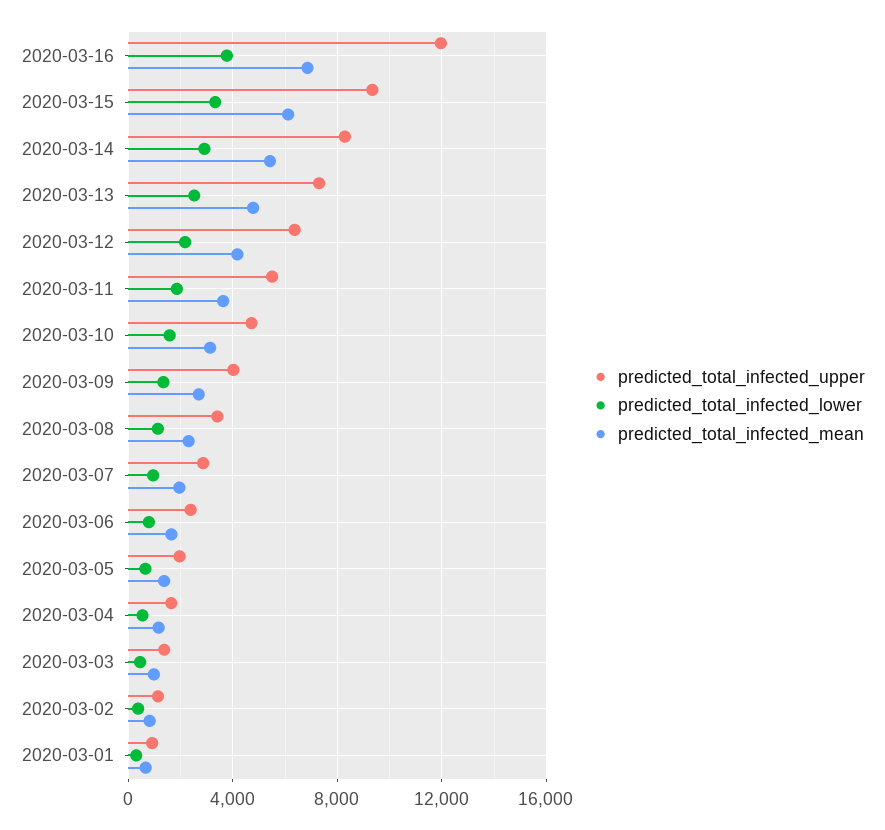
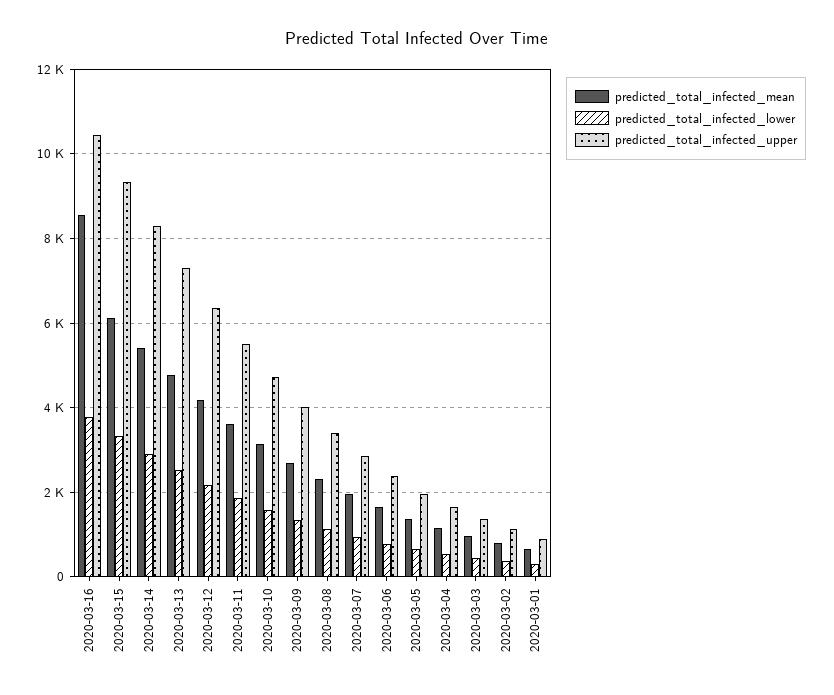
  {
    "predicted_total_infected_upper": {
-     "2020-03-16": 12000,
+     "2020-03-16": 10400,
      "2020-03-15": 9400,
      "2020-03-14": 8200,
      "2020-03-13": 7400,
      "2020-03-12": 6400,
      "2020-03-11": 5600,
      "2020-03-10": 4800,
      "2020-03-09": 4000,
      "2020-03-08": 3400,
      "2020-03-07": 2800,
      "2020-03-06": 2400,
      "2020-03-05": 2000,
      "2020-03-04": 1600,
      "2020-03-03": 1400,
      "2020-03-02": 1200,
      "2020-03-01": 1000
    },
    "predicted_total_infected_lower": {
      "2020-03-16": 3800,
      "2020-03-15": 3400,
      "2020-03-14": 3000,
      "2020-03-13": 2600,
      "2020-03-12": 2200,
      "2020-03-11": 1800,
      "2020-03-10": 1600,
      "2020-03-09": 1400,
      "2020-03-08": 1200,
      "2020-03-07": 1000,
      "2020-03-06": 800,
      "2020-03-05": 600,
      "2020-03-04": 600,
      "2020-03-03": 400,
      "2020-03-02": 400,
      "2020-03-01": 200
    },
    "predicted_total_infected_mean": {
-     "2020-03-16": 7000,
+     "2020-03-16": 8600,
      "2020-03-15": 6200,
      "2020-03-14": 5400,
      "2020-03-13": 4800,
      "2020-03-12": 4200,
      "2020-03-11": 3600,
      "2020-03-10": 3200,
      "2020-03-09": 2600,
      "2020-03-08": 2400,
      "2020-03-07": 2000,
      "2020-03-06": 1600,
      "2020-03-05": 1400,
      "2020-03-04": 1200,
      "2020-03-03": 1000,
      "2020-03-02": 800,
      "2020-03-01": 600
    }
  }

